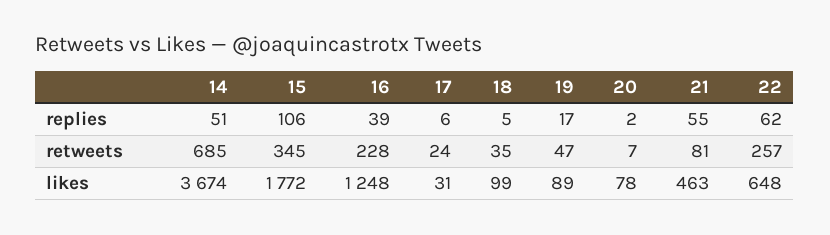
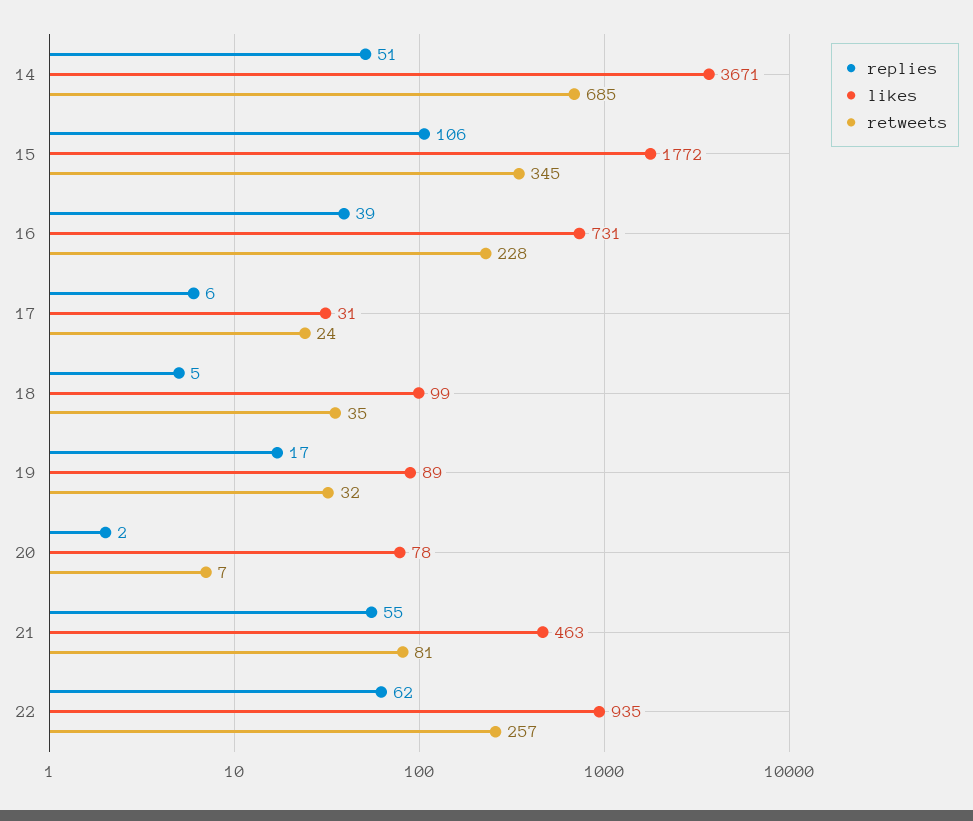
  {
    "replies": {
      "14": 51,
      "15": 106,
      "16": 39,
      "17": 6,
      "18": 5,
      "19": 17,
      "20": 2,
      "21": 55,
      "22": 62
    },
    "retweets": {
      "14": 685,
      "15": 345,
      "16": 228,
      "17": 24,
      "18": 35,
-     "19": 47,
+     "19": 32,
      "20": 7,
      "21": 81,
      "22": 257
    },
    "likes": {
-     "14": 3674,
+     "14": 3671,
      "15": 1772,
-     "16": 1248,
+     "16": 731,
      "17": 31,
      "18": 99,
      "19": 89,
      "20": 78,
      "21": 463,
-     "22": 648
+     "22": 935
    }
  }

